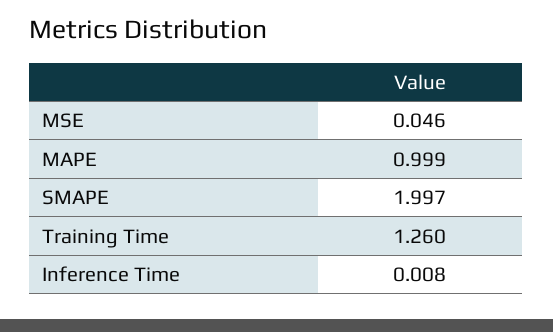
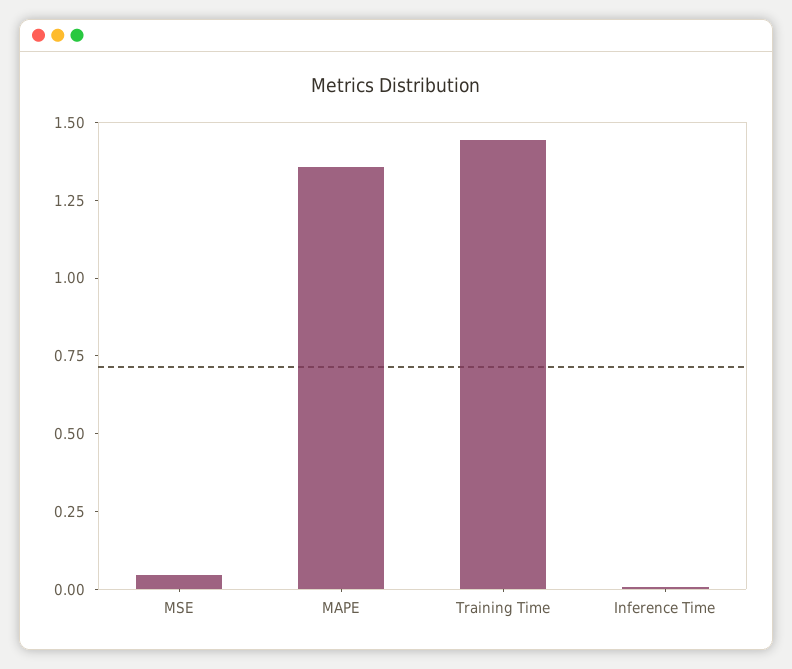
  {
    "MSE": 0.046,
-   "MAPE": 0.999,
+   "MAPE": 1.35,
-   "SMAPE": 1.997,
-   "Training Time": 1.26,
+   "Training Time": 1.45,
    "Inference Time": 0.008
  }

